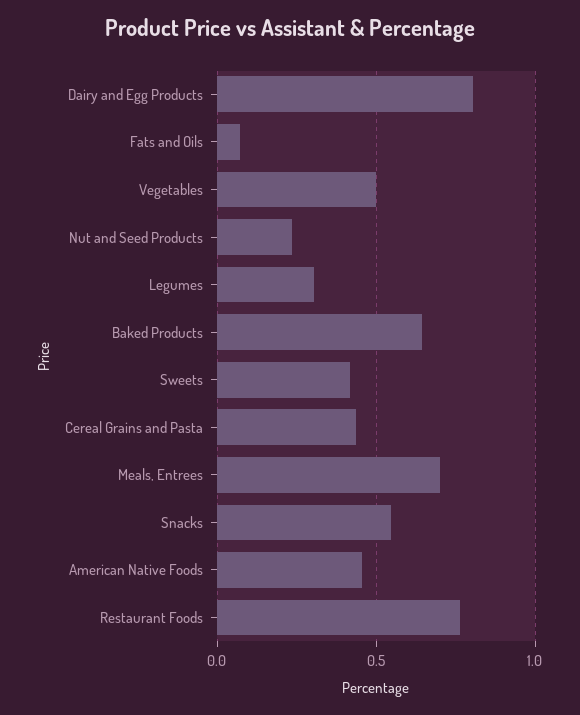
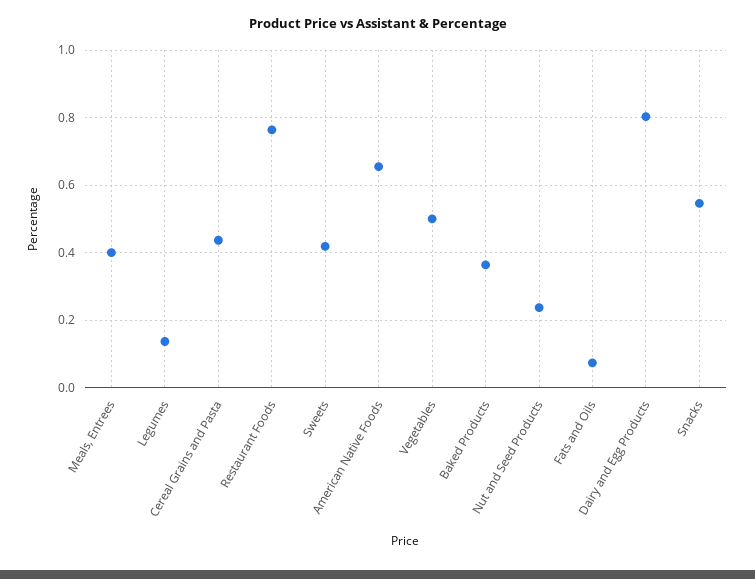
  {
    "Dairy and Egg Products": 0.8,
    "Fats and Oils": 0.08,
    "Vegetables": 0.5,
    "Nut and Seed Products": 0.24,
-   "Legumes": 0.3,
+   "Legumes": 0.14,
-   "Baked Products": 0.65,
+   "Baked Products": 0.36,
    "Sweets": 0.42,
    "Cereal Grains and Pasta": 0.44,
-   "Meals, Entrees": 0.7,
+   "Meals, Entrees": 0.4,
    "Snacks": 0.54,
-   "American Native Foods": 0.45,
+   "American Native Foods": 0.66,
    "Restaurant Foods": 0.76
  }

